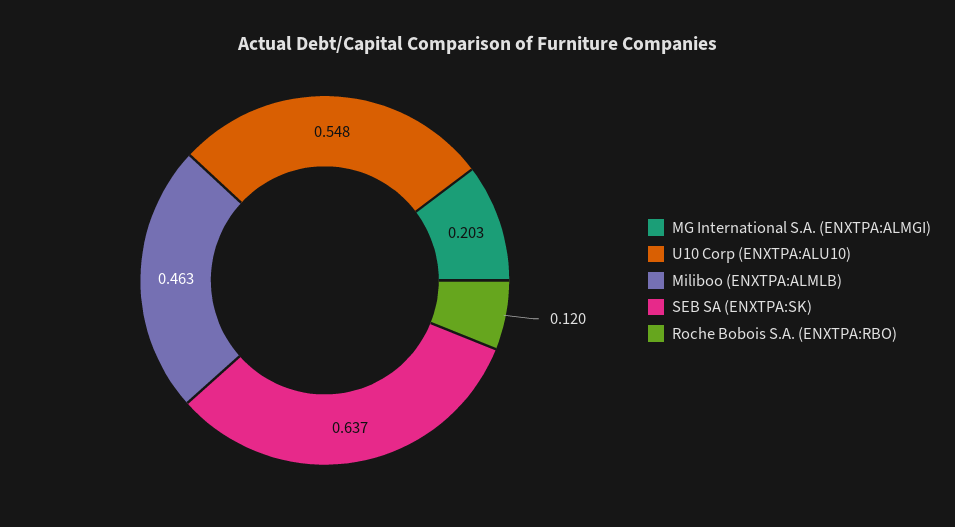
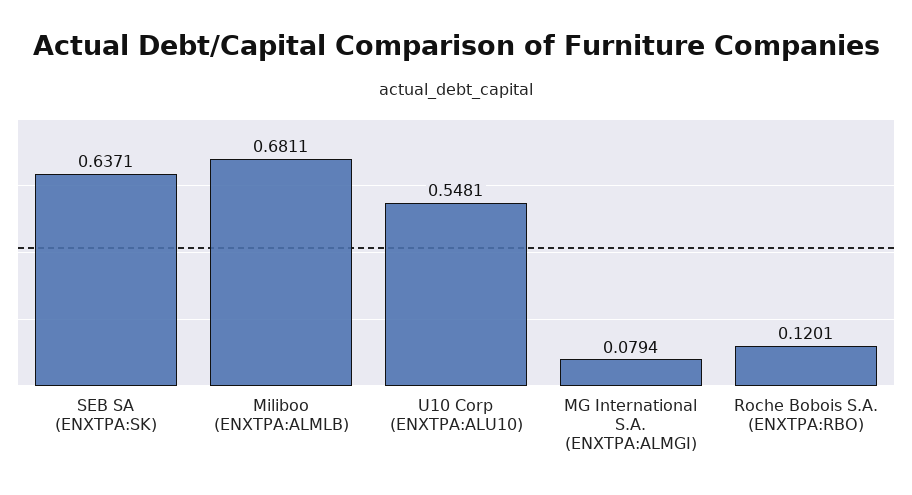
  {
-   "MG International S.A. (ENXTPA:ALMGI)": 0.203,
+   "MG International S.A. (ENXTPA:ALMGI)": 0.0794,
    "U10 Corp (ENXTPA:ALU10)": 0.5481,
-   "Miliboo (ENXTPA:ALMLB)": 0.463,
+   "Miliboo (ENXTPA:ALMLB)": 0.6811,
    "SEB SA (ENXTPA:SK)": 0.6371,
    "Roche Bobois S.A. (ENXTPA:RBO)": 0.1201
  }

